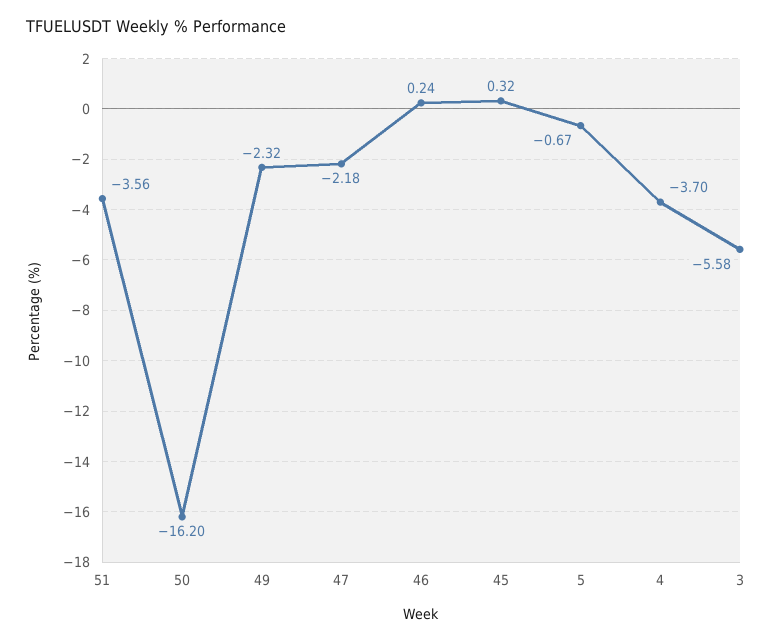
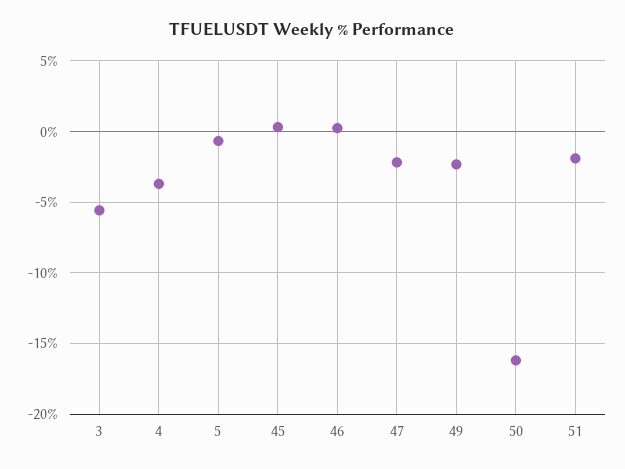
  {
-   "51": -3.56,
+   "51": -2,
    "50": -16.2,
    "49": -2.32,
    "47": -2.18,
    "46": 0.24,
    "45": 0.32,
    "5": -0.67,
    "4": -3.7,
    "3": -5.58
  }

